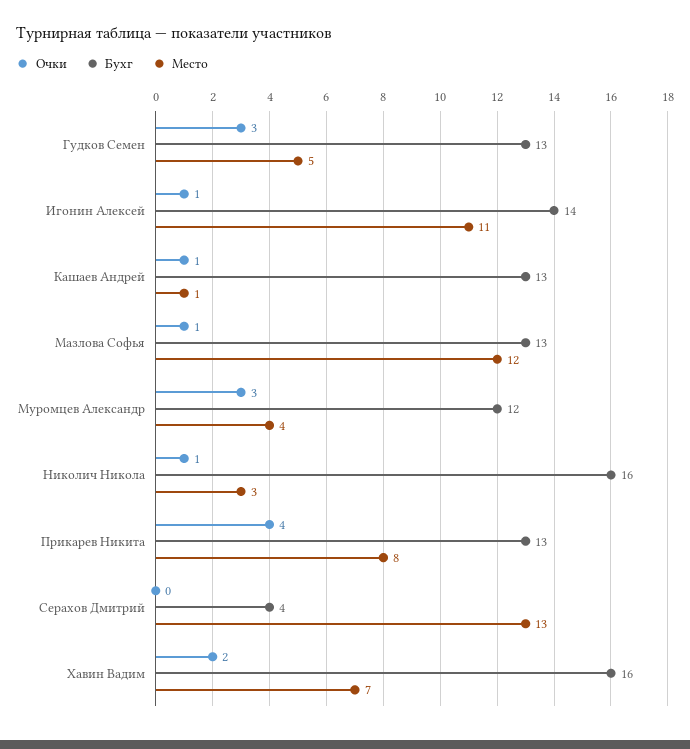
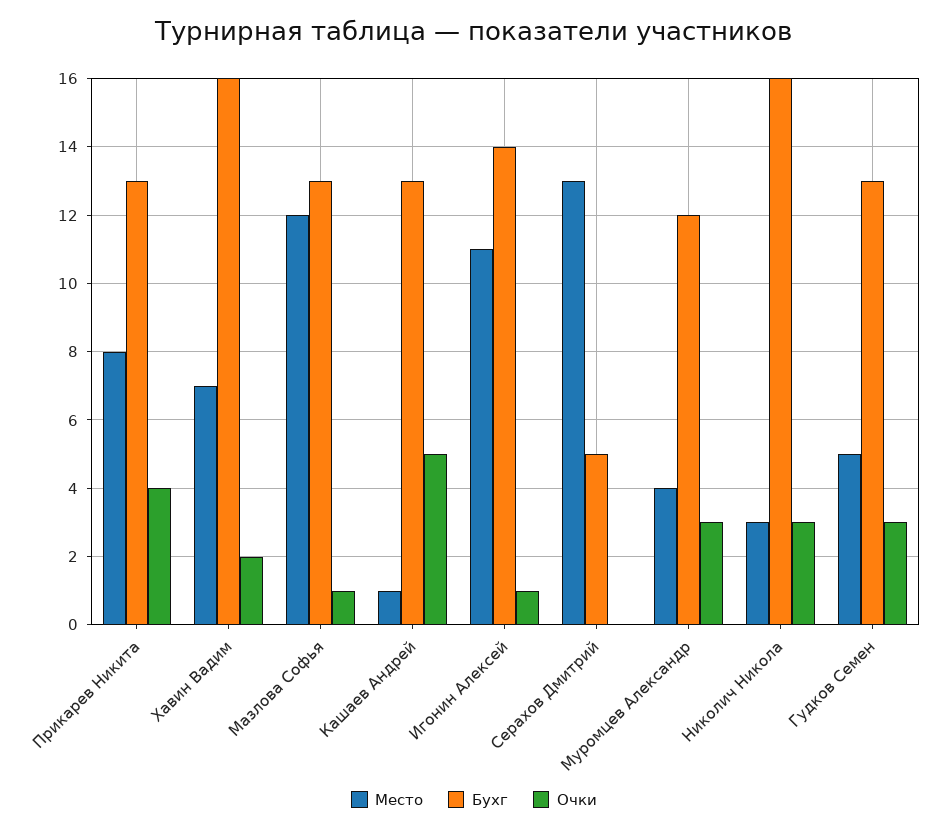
  {
    "Очки": {
      "Гудков Семен": 3,
      "Игонин Алексей": 1,
-     "Кашаев Андрей": 1,
+     "Кашаев Андрей": 5,
      "Мазлова Софья": 1,
      "Муромцев Александр": 3,
-     "Николич Никола": 1,
+     "Николич Никола": 3,
      "Прикарев Никита": 4,
      "Серахов Дмитрий": 0,
      "Хавин Вадим": 2
    },
    "Бухг": {
      "Гудков Семен": 13,
      "Игонин Алексей": 14,
      "Кашаев Андрей": 13,
      "Мазлова Софья": 13,
      "Муромцев Александр": 12,
      "Николич Никола": 16,
      "Прикарев Никита": 13,
-     "Серахов Дмитрий": 4,
+     "Серахов Дмитрий": 5,
      "Хавин Вадим": 16
    },
    "Место": {
      "Гудков Семен": 5,
      "Игонин Алексей": 11,
      "Кашаев Андрей": 1,
      "Мазлова Софья": 12,
      "Муромцев Александр": 4,
      "Николич Никола": 3,
      "Прикарев Никита": 8,
      "Серахов Дмитрий": 13,
      "Хавин Вадим": 7
    }
  }

